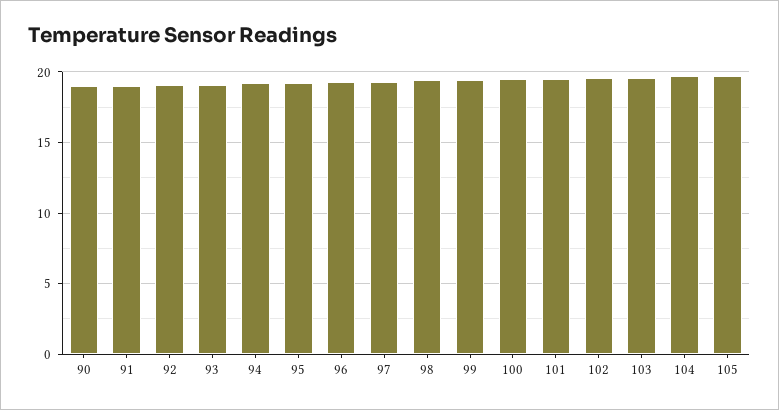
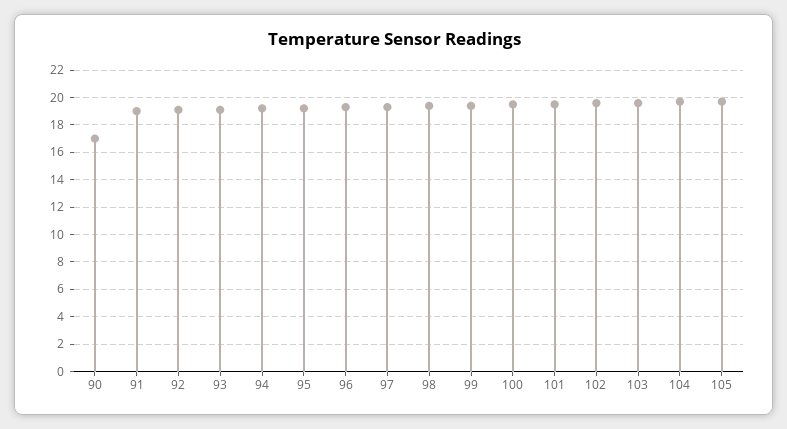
  {
-   "90": 19,
+   "90": 17,
    "91": 19,
    "92": 19,
    "93": 19,
    "94": 19,
    "95": 19,
    "96": 19.5,
    "97": 19.5,
    "98": 19.5,
    "99": 19.5,
    "100": 19.5,
    "101": 19.5,
    "102": 19.5,
    "103": 19.5,
    "104": 19.5,
    "105": 19.5
  }

